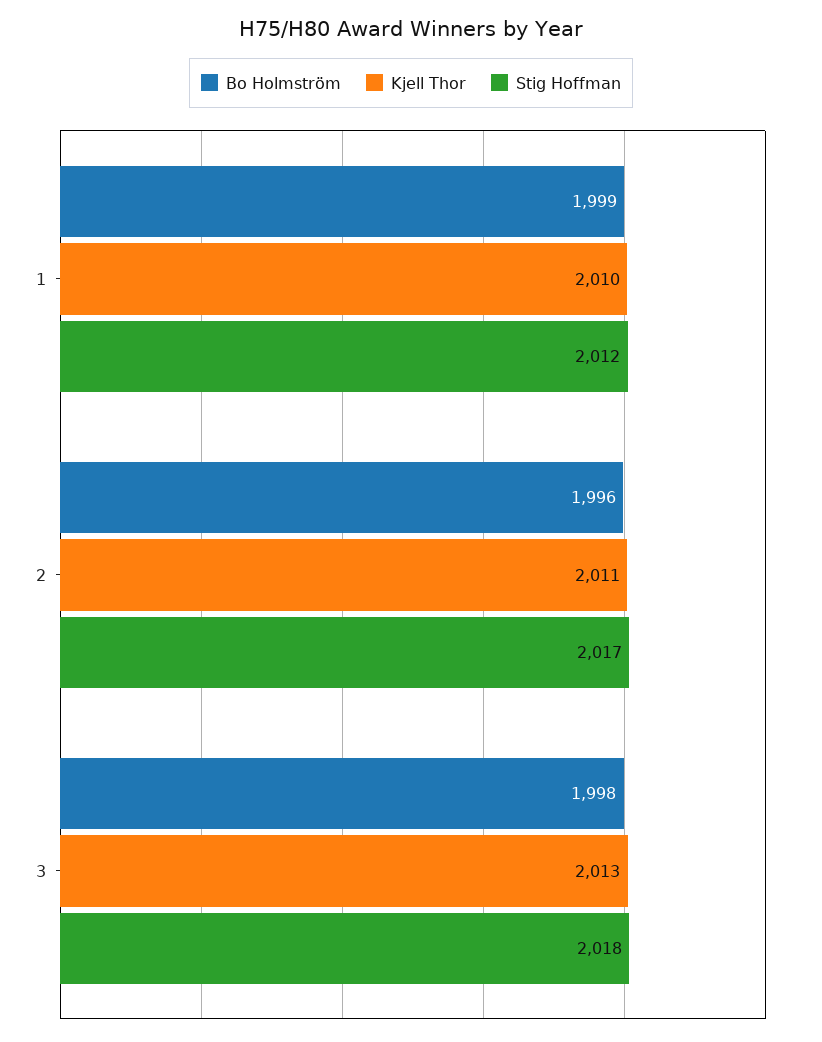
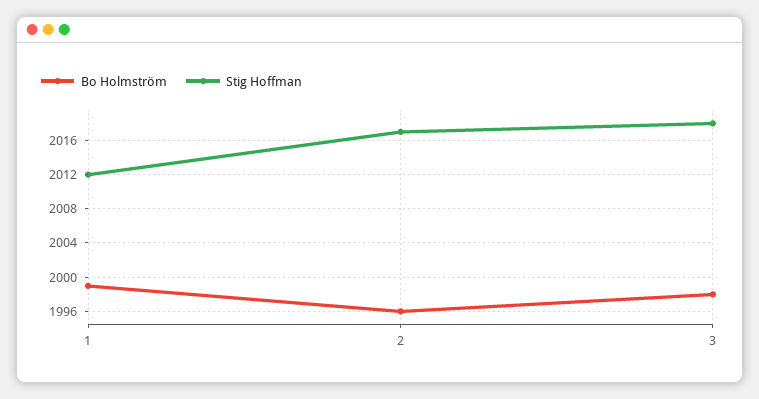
  {
    "Bo Holmström": {
      "1": 1999,
      "2": 1996,
      "3": 1998
    },
-   "Kjell Thor": {
-     "1": 2010,
-     "2": 2011,
-     "3": 2013
-   },
    "Stig Hoffman": {
      "1": 2012,
      "2": 2017,
      "3": 2018
    }
  }

